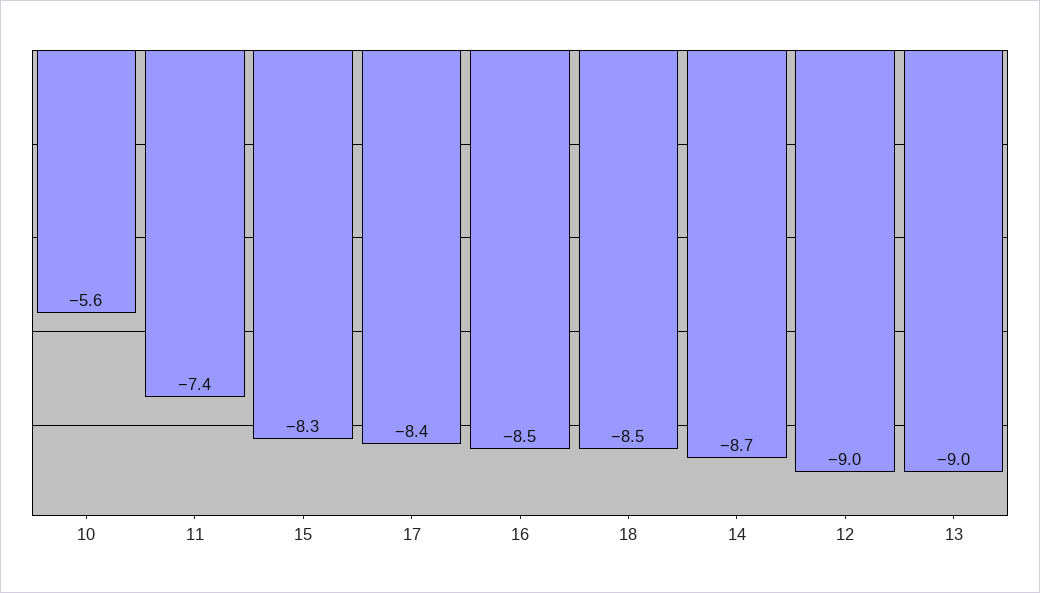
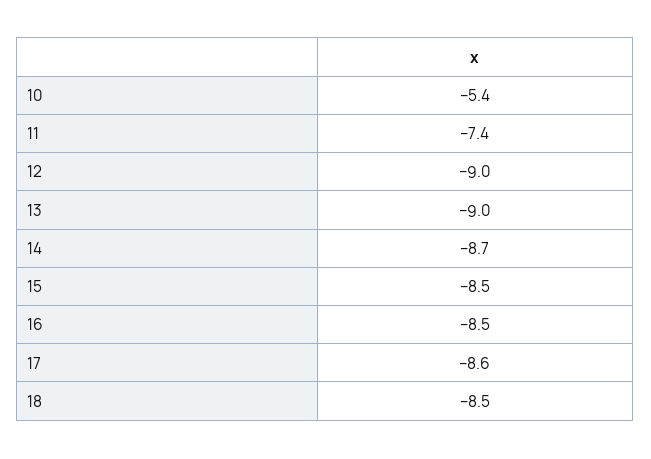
  {
-   "10": -5.6,
+   "10": -5.4,
    "11": -7.4,
-   "15": -8.3,
+   "15": -8.5,
-   "17": -8.4,
+   "17": -8.6,
    "16": -8.5,
    "18": -8.5,
    "14": -8.7,
    "12": -9,
    "13": -9
  }

